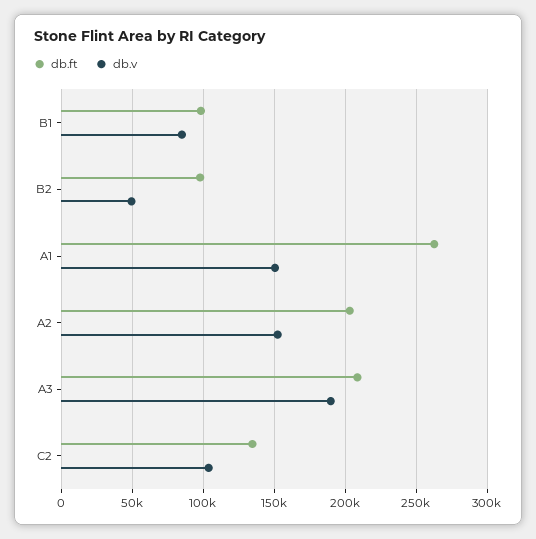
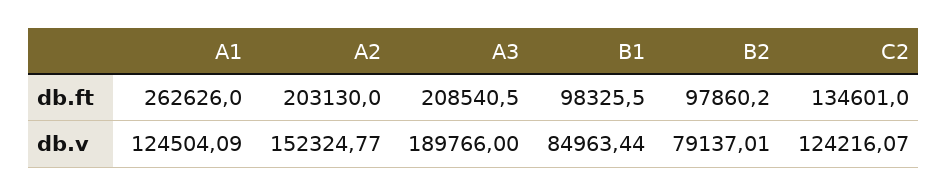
  {
    "db.ft": {
      "B1": 98325.5,
      "B2": 97860.2,
      "A1": 262626,
      "A2": 203130,
      "A3": 208540.5,
      "C2": 134601
    },
    "db.v": {
      "B1": 84963.44,
-     "B2": 50000,
+     "B2": 79137.01,
-     "A1": 150000,
+     "A1": 124504.09,
      "A2": 152324.77,
      "A3": 189766,
-     "C2": 105000
+     "C2": 124216.07
    }
  }

